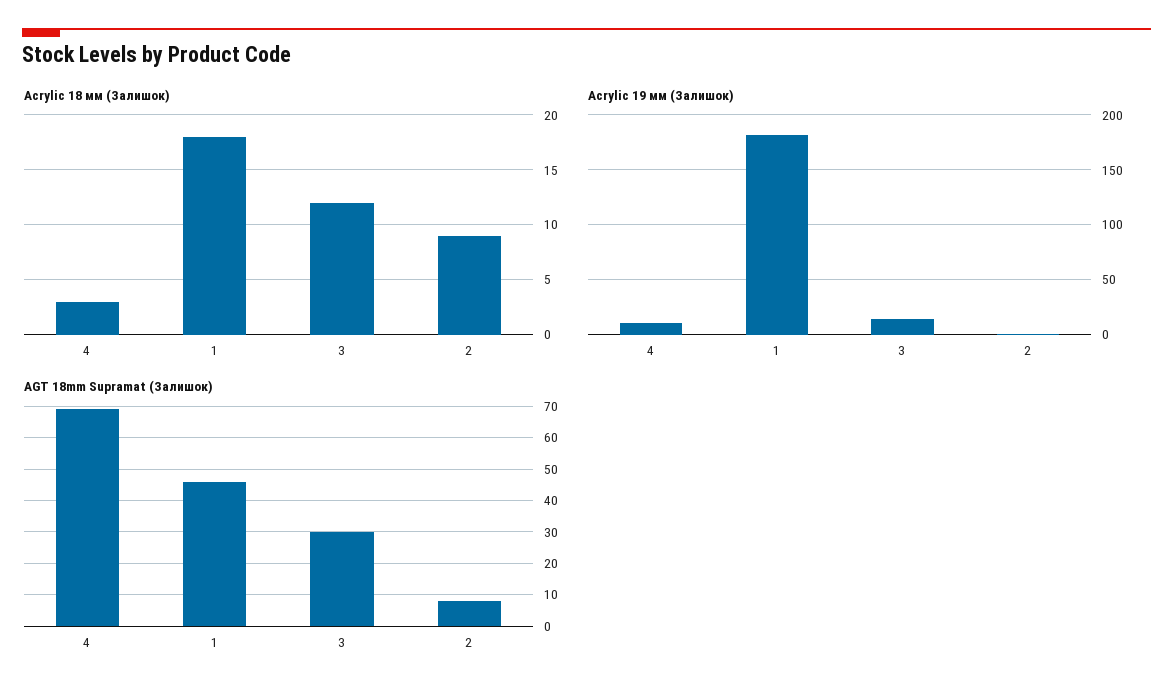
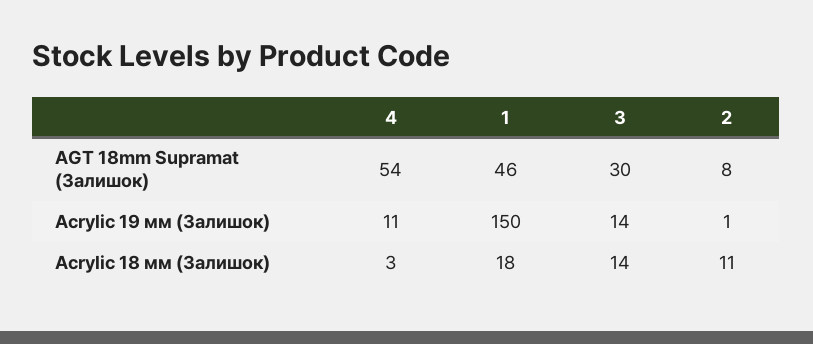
  {
    "Acrylic 18 мм (Залишок)": {
      "4": 3,
      "1": 18,
-     "3": 12,
+     "3": 14,
-     "2": 9
+     "2": 11
    },
    "Acrylic 19 мм (Залишок)": {
      "4": 11,
-     "1": 180,
+     "1": 150,
      "3": 14,
      "2": 1
    },
    "AGT 18mm Supramat (Залишок)": {
-     "4": 70,
+     "4": 54,
      "1": 46,
      "3": 30,
      "2": 8
    }
  }

